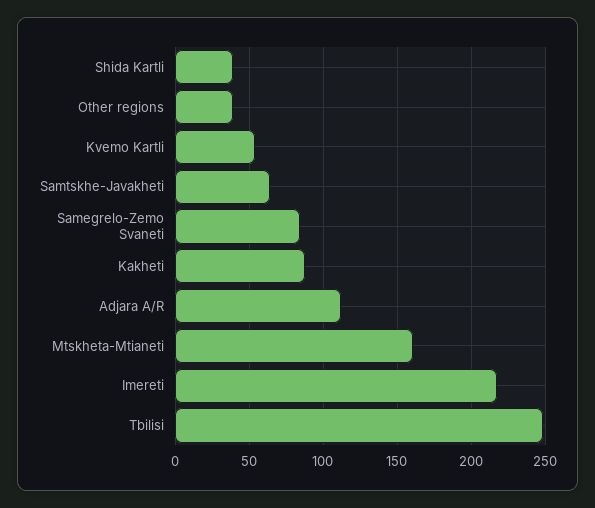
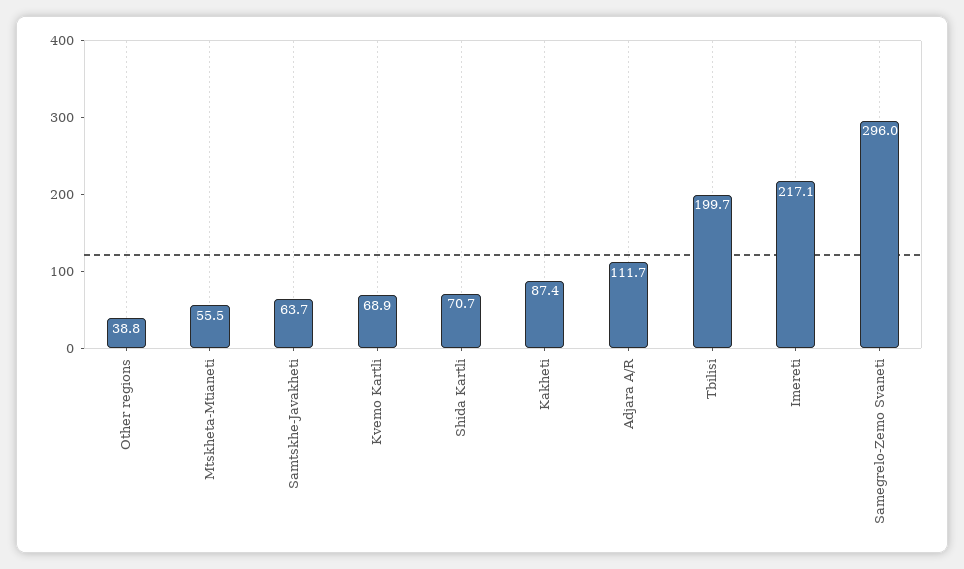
  {
-   "Shida Kartli": 40,
+   "Shida Kartli": 70.7,
    "Other regions": 38.8,
-   "Kvemo Kartli": 55,
+   "Kvemo Kartli": 68.9,
    "Samtskhe-Javakheti": 63.7,
-   "Samegrelo-Zemo Svaneti": 85,
+   "Samegrelo-Zemo Svaneti": 296,
    "Kakheti": 87.4,
    "Adjara A/R": 111.7,
-   "Mtskheta-Mtianeti": 160,
+   "Mtskheta-Mtianeti": 55.5,
    "Imereti": 217.1,
-   "Tbilisi": 250
+   "Tbilisi": 199.7
  }

